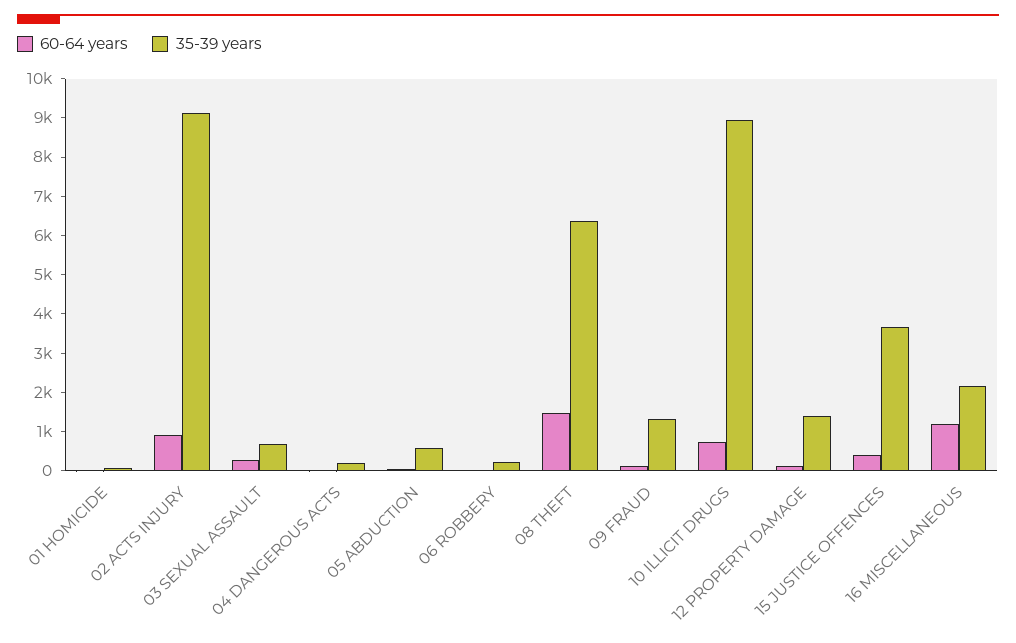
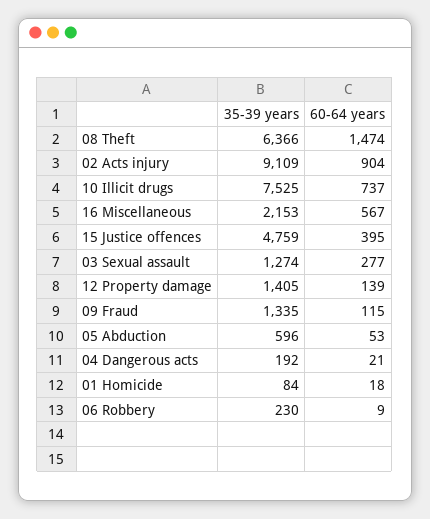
  {
    "60-64 years": {
      "01 HOMICIDE": 18,
      "02 ACTS INJURY": 904,
      "03 SEXUAL ASSAULT": 277,
      "04 DANGEROUS ACTS": 21,
      "05 ABDUCTION": 53,
      "06 ROBBERY": 9,
      "08 THEFT": 1474,
      "09 FRAUD": 115,
      "10 ILLICIT DRUGS": 737,
      "12 PROPERTY DAMAGE": 139,
      "15 JUSTICE OFFENCES": 395,
-     "16 MISCELLANEOUS": 1250
+     "16 MISCELLANEOUS": 567
    },
    "35-39 years": {
      "01 HOMICIDE": 84,
      "02 ACTS INJURY": 9109,
-     "03 SEXUAL ASSAULT": 750,
+     "03 SEXUAL ASSAULT": 1274,
      "04 DANGEROUS ACTS": 192,
      "05 ABDUCTION": 596,
      "06 ROBBERY": 230,
      "08 THEFT": 6366,
      "09 FRAUD": 1335,
-     "10 ILLICIT DRUGS": 9000,
+     "10 ILLICIT DRUGS": 7525,
      "12 PROPERTY DAMAGE": 1405,
-     "15 JUSTICE OFFENCES": 3750,
+     "15 JUSTICE OFFENCES": 4759,
      "16 MISCELLANEOUS": 2153
    }
  }

